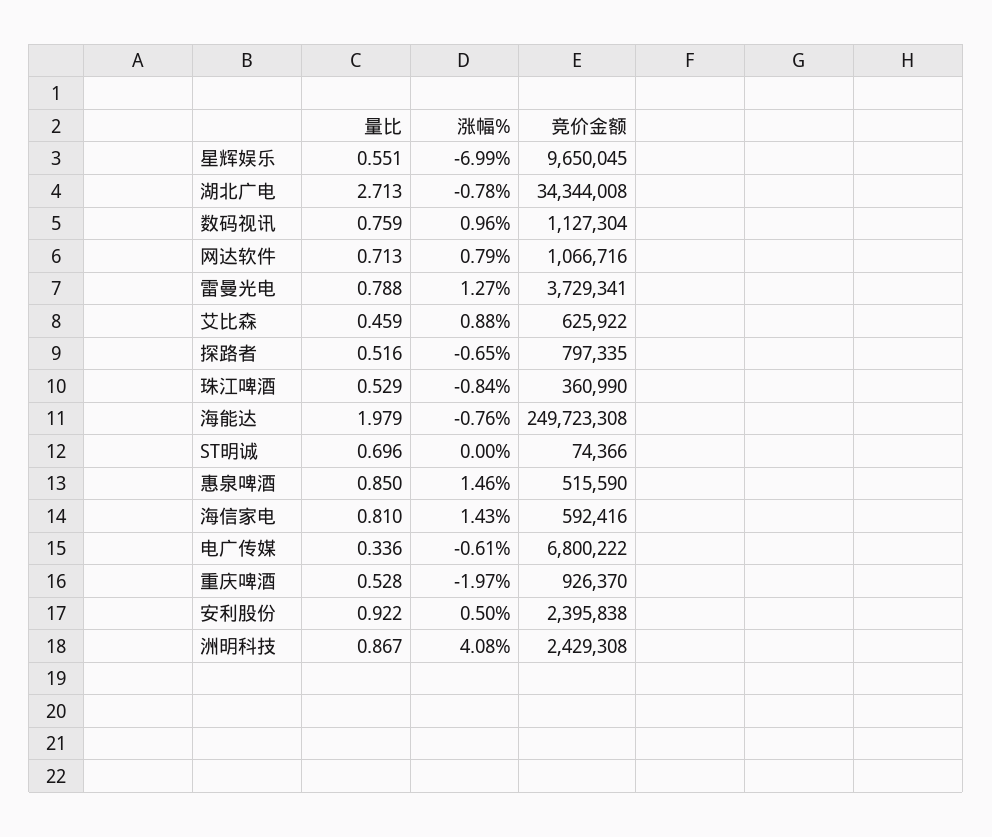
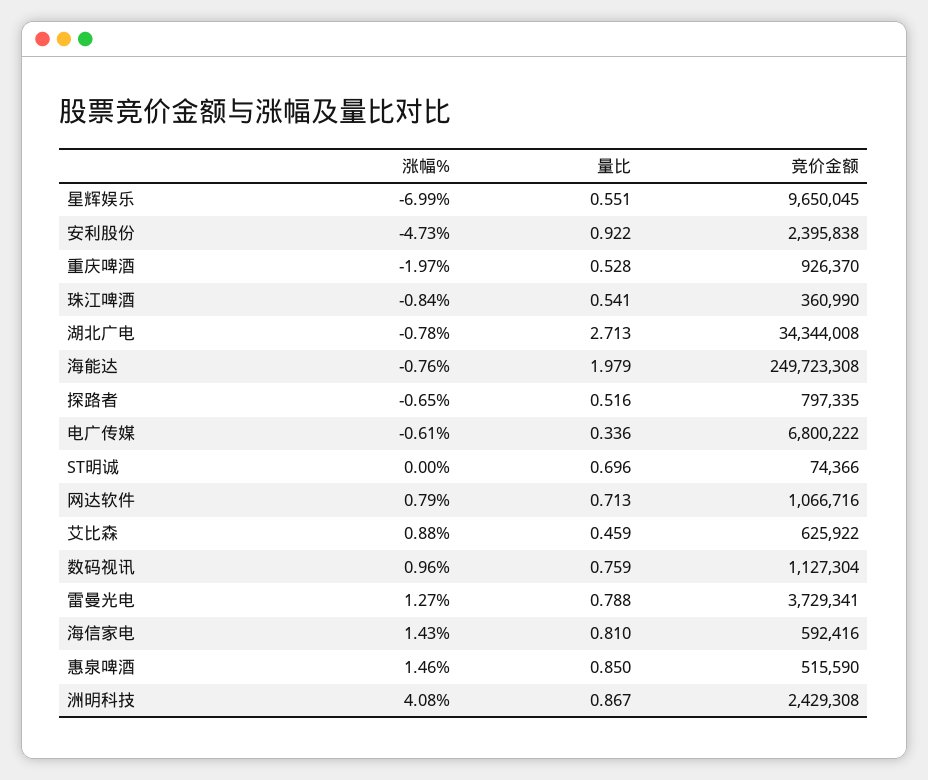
  {
    "量比": {
      "星辉娱乐": 0.551,
      "湖北广电": 2.713,
      "数码视讯": 0.759,
      "网达软件": 0.713,
      "雷曼光电": 0.788,
      "艾比森": 0.459,
      "探路者": 0.516,
-     "珠江啤酒": 0.529,
+     "珠江啤酒": 0.541,
      "海能达": 1.979,
      "ST明诚": 0.696,
      "惠泉啤酒": 0.85,
      "海信家电": 0.81,
      "电广传媒": 0.336,
      "重庆啤酒": 0.528,
      "安利股份": 0.922,
      "洲明科技": 0.867
    },
    "涨幅%": {
      "星辉娱乐": -6.99,
      "湖北广电": -0.78,
      "数码视讯": 0.96,
      "网达软件": 0.79,
      "雷曼光电": 1.27,
      "艾比森": 0.88,
      "探路者": -0.65,
      "珠江啤酒": -0.84,
      "海能达": -0.76,
      "ST明诚": 0,
      "惠泉啤酒": 1.46,
      "海信家电": 1.43,
      "电广传媒": -0.61,
      "重庆啤酒": -1.97,
-     "安利股份": 0.5,
+     "安利股份": -4.73,
      "洲明科技": 4.08
    },
    "竞价金额": {
      "星辉娱乐": 9650045,
      "湖北广电": 34344008,
      "数码视讯": 1127304,
      "网达软件": 1066716,
      "雷曼光电": 3729341,
      "艾比森": 625922,
      "探路者": 797335,
      "珠江啤酒": 360990,
      "海能达": 249723308,
      "ST明诚": 74366,
      "惠泉啤酒": 515590,
      "海信家电": 592416,
      "电广传媒": 6800222,
      "重庆啤酒": 926370,
      "安利股份": 2395838,
      "洲明科技": 2429308
    }
  }

